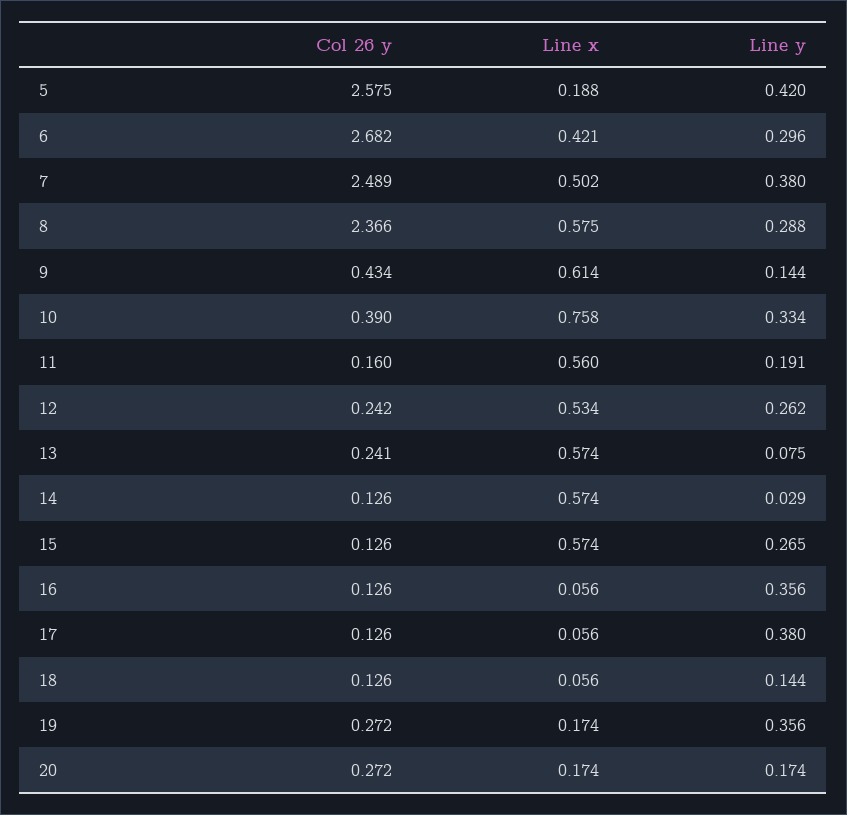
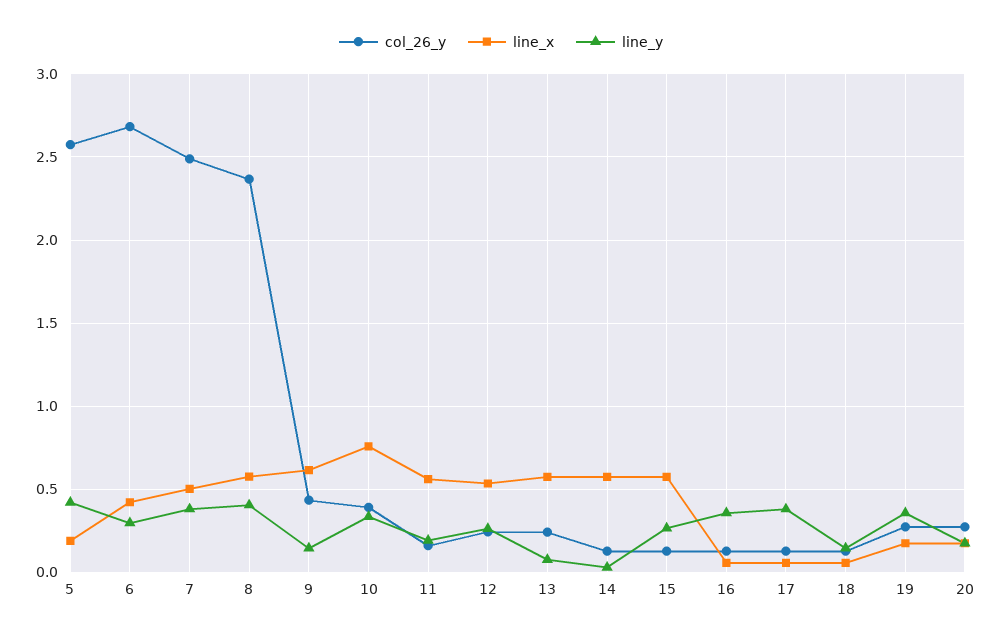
  {
    "Col 26 y": {
      "5": 2.575,
      "6": 2.682,
      "7": 2.489,
      "8": 2.366,
      "9": 0.434,
      "10": 0.39,
      "11": 0.16,
      "12": 0.242,
      "13": 0.241,
      "14": 0.126,
      "15": 0.126,
      "16": 0.126,
      "17": 0.126,
      "18": 0.126,
      "19": 0.272,
      "20": 0.272
    },
    "Line x": {
      "5": 0.188,
      "6": 0.421,
      "7": 0.502,
      "8": 0.575,
      "9": 0.614,
      "10": 0.758,
      "11": 0.56,
      "12": 0.534,
      "13": 0.574,
      "14": 0.574,
      "15": 0.574,
      "16": 0.056,
      "17": 0.056,
      "18": 0.056,
      "19": 0.174,
      "20": 0.174
    },
    "Line y": {
      "5": 0.42,
      "6": 0.296,
      "7": 0.38,
-     "8": 0.288,
+     "8": 0.4,
      "9": 0.144,
      "10": 0.334,
      "11": 0.191,
      "12": 0.262,
      "13": 0.075,
      "14": 0.029,
      "15": 0.265,
      "16": 0.356,
      "17": 0.38,
      "18": 0.144,
      "19": 0.356,
      "20": 0.174
    }
  }

